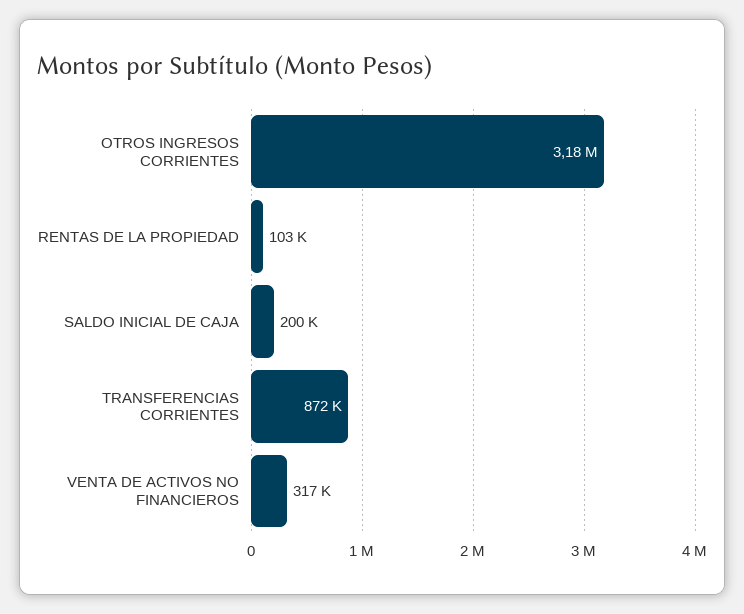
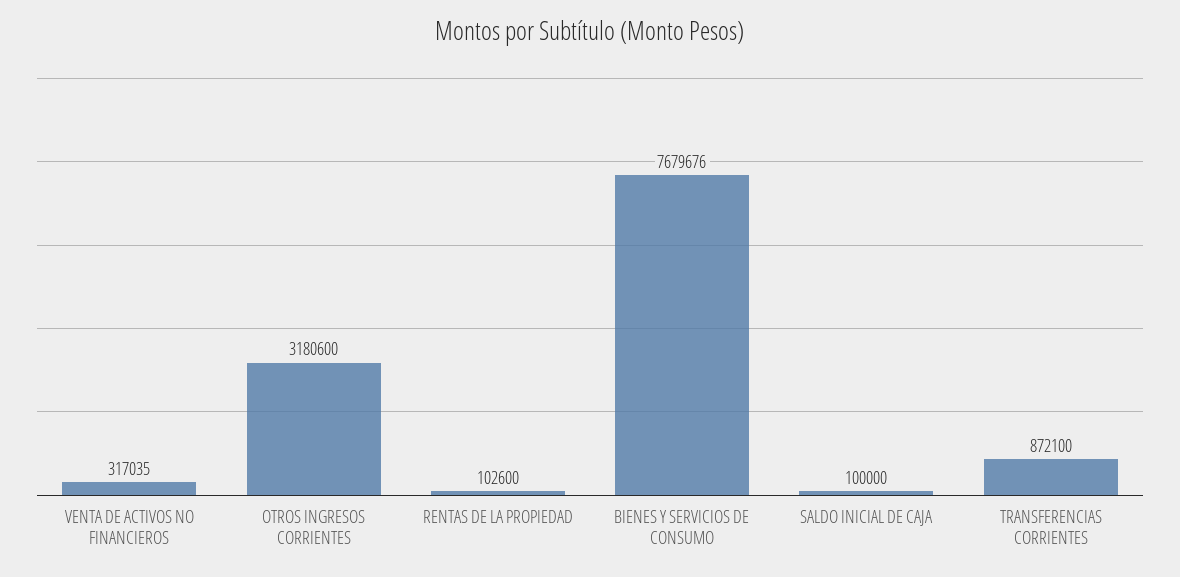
  {
    "OTROS INGRESOS CORRIENTES": 3180600,
    "RENTAS DE LA PROPIEDAD": 102600,
-   "SALDO INICIAL DE CAJA": 200000,
+   "SALDO INICIAL DE CAJA": 100000,
    "TRANSFERENCIAS CORRIENTES": 872100,
-   "VENTA DE ACTIVOS NO FINANCIEROS": 317035
+   "VENTA DE ACTIVOS NO FINANCIEROS": 317035,
+   "BIENES Y SERVICIOS DE CONSUMO": 7679676
  }

